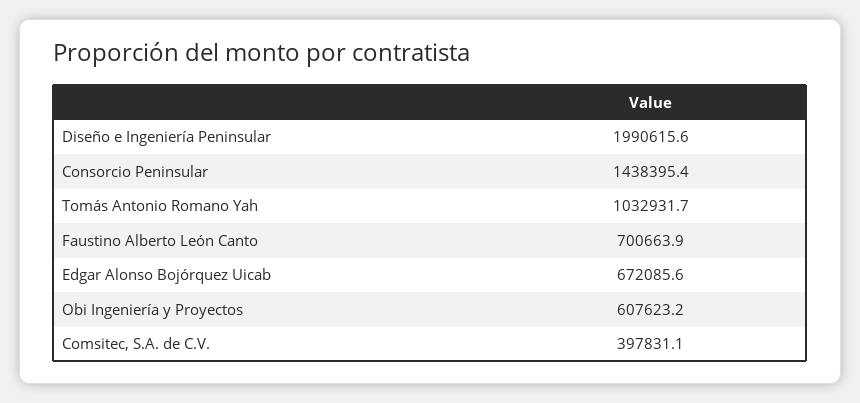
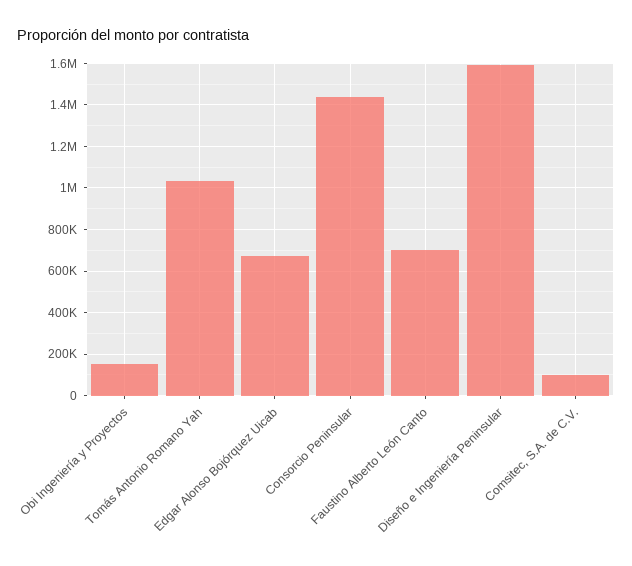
  {
-   "Diseño e Ingeniería Peninsular": 1990615.6,
+   "Diseño e Ingeniería Peninsular": 1600000,
    "Consorcio Peninsular": 1438395.4,
    "Tomás Antonio Romano Yah": 1032931.7,
    "Faustino Alberto León Canto": 700663.9,
    "Edgar Alonso Bojórquez Uicab": 672085.6,
-   "Obi Ingeniería y Proyectos": 607623.2,
+   "Obi Ingeniería y Proyectos": 150000,
-   "Comsitec, S.A. de C.V.": 397831.1
+   "Comsitec, S.A. de C.V.": 100000
  }

